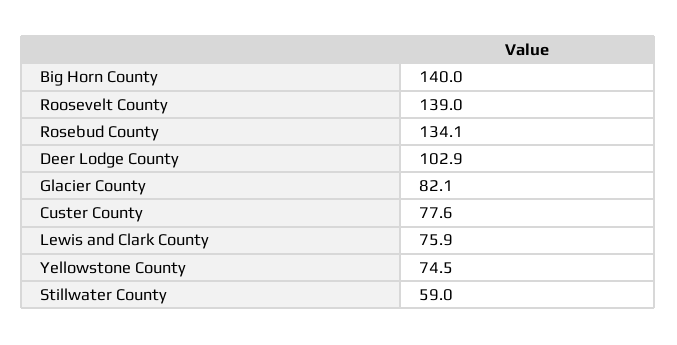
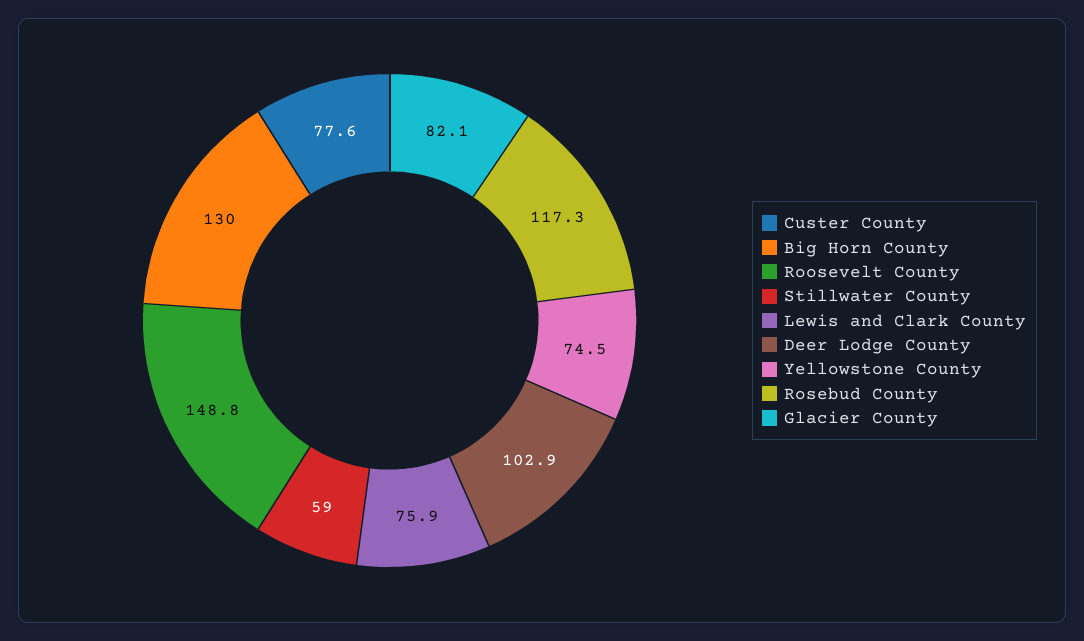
  {
-   "Big Horn County": 140,
+   "Big Horn County": 130,
-   "Roosevelt County": 139,
+   "Roosevelt County": 148.8,
-   "Rosebud County": 134.1,
+   "Rosebud County": 117.3,
    "Deer Lodge County": 102.9,
    "Glacier County": 82.1,
    "Custer County": 77.6,
    "Lewis and Clark County": 75.9,
    "Yellowstone County": 74.5,
    "Stillwater County": 59
  }

